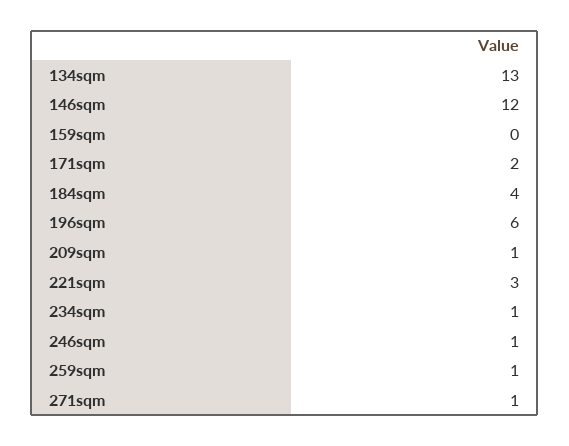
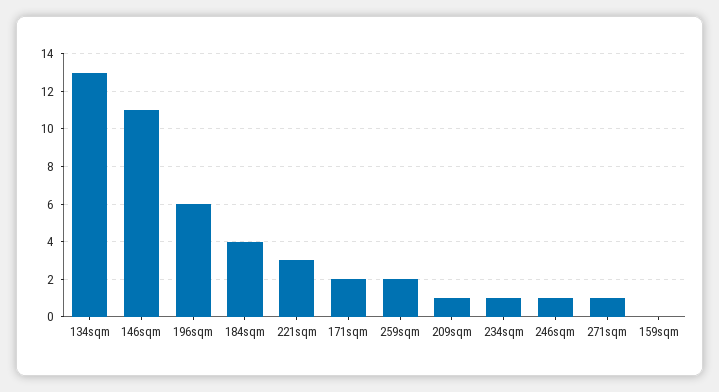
  {
    "134sqm": 13,
-   "146sqm": 12,
+   "146sqm": 11,
    "159sqm": 0,
    "171sqm": 2,
    "184sqm": 4,
    "196sqm": 6,
    "209sqm": 1,
    "221sqm": 3,
    "234sqm": 1,
    "246sqm": 1,
-   "259sqm": 1,
+   "259sqm": 2,
    "271sqm": 1
  }

